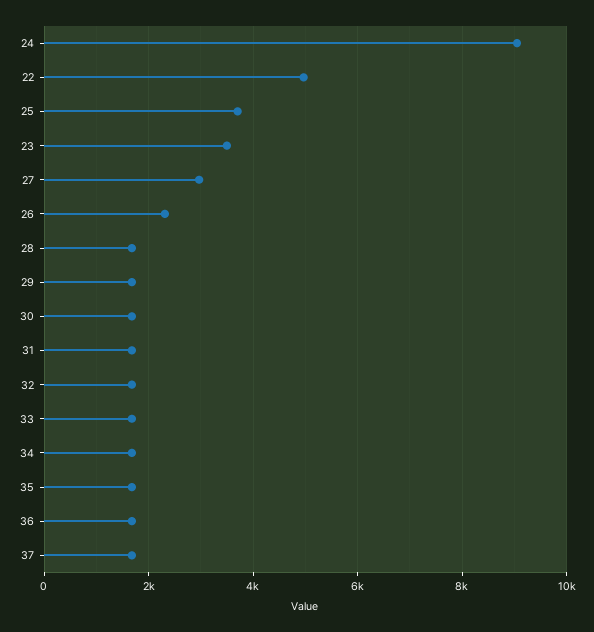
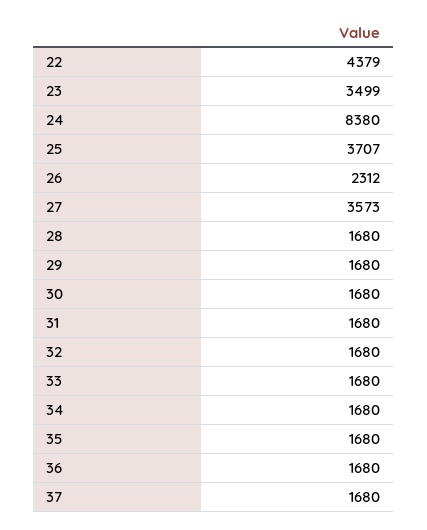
  {
-   "24": 9000,
+   "24": 8380,
-   "22": 5000,
+   "22": 4379,
    "25": 3707,
    "23": 3499,
-   "27": 3000,
+   "27": 3573,
    "26": 2312,
    "28": 1680,
    "29": 1680,
    "30": 1680,
    "31": 1680,
    "32": 1680,
    "33": 1680,
    "34": 1680,
    "35": 1680,
    "36": 1680,
    "37": 1680
  }

